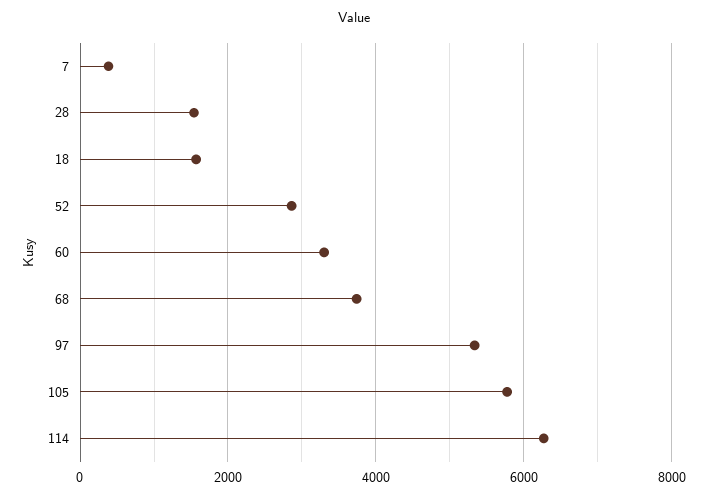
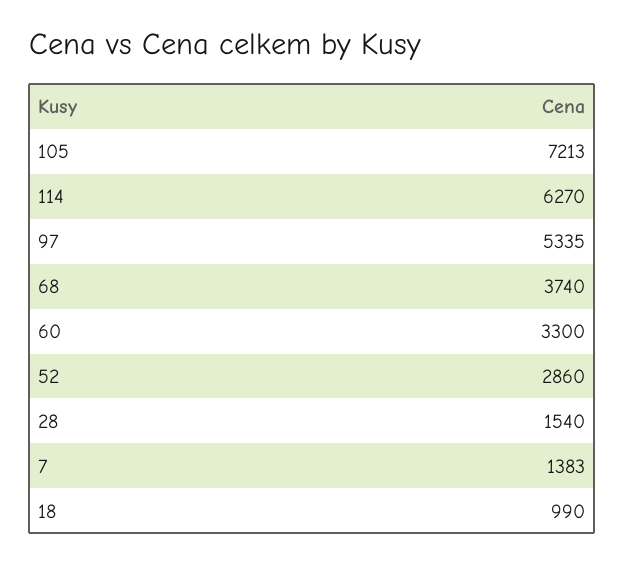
  {
-   "7": 400,
+   "7": 1383,
    "28": 1540,
-   "18": 1600,
+   "18": 990,
    "52": 2860,
    "60": 3300,
    "68": 3740,
    "97": 5335,
-   "105": 5800,
+   "105": 7213,
    "114": 6270
  }

